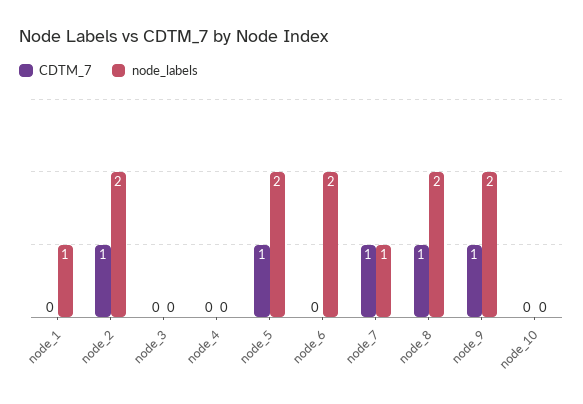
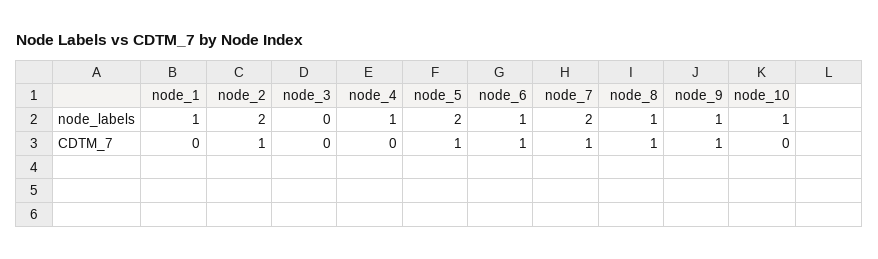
  {
    "CDTM_7": {
      "node_1": 0,
      "node_2": 1,
      "node_3": 0,
      "node_4": 0,
      "node_5": 1,
-     "node_6": 0,
+     "node_6": 1,
      "node_7": 1,
      "node_8": 1,
      "node_9": 1,
      "node_10": 0
    },
    "node_labels": {
      "node_1": 1,
      "node_2": 2,
      "node_3": 0,
-     "node_4": 0,
+     "node_4": 1,
      "node_5": 2,
-     "node_6": 2,
+     "node_6": 1,
-     "node_7": 1,
+     "node_7": 2,
-     "node_8": 2,
+     "node_8": 1,
-     "node_9": 2,
+     "node_9": 1,
-     "node_10": 0
+     "node_10": 1
    }
  }

